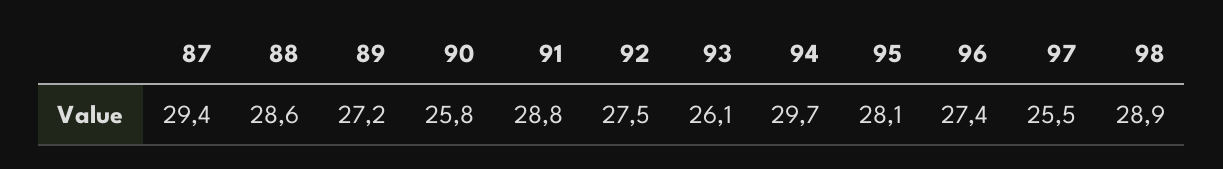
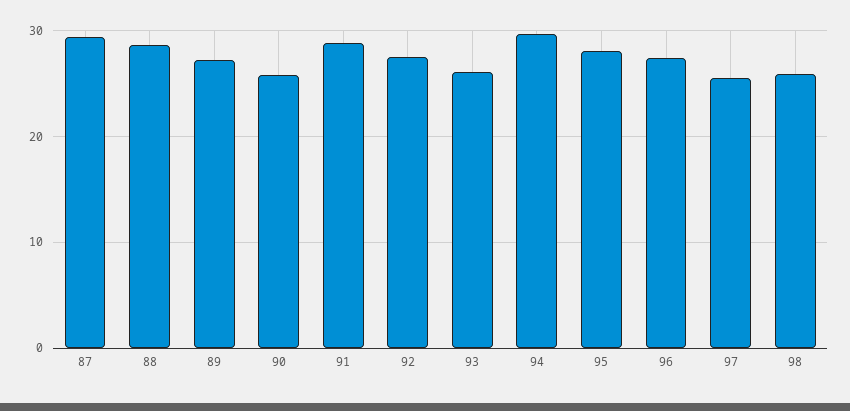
  {
    "87": 29.4,
    "88": 28.6,
    "89": 27.2,
    "90": 25.8,
    "91": 28.8,
    "92": 27.5,
    "93": 26.1,
    "94": 29.7,
    "95": 28.1,
    "96": 27.4,
    "97": 25.5,
-   "98": 28.9
+   "98": 26
  }

